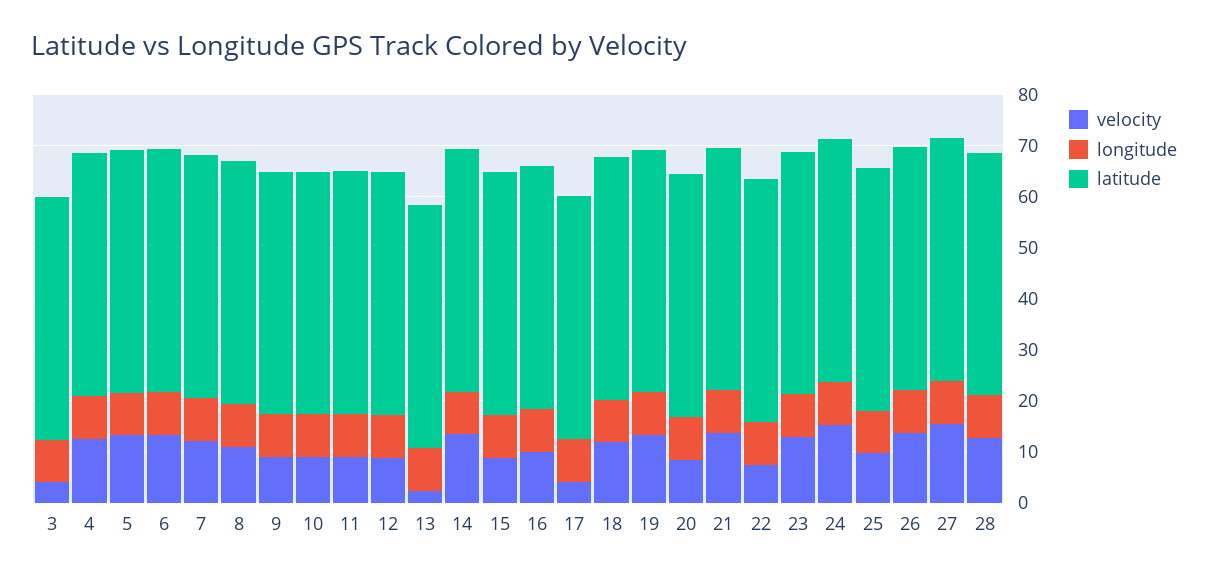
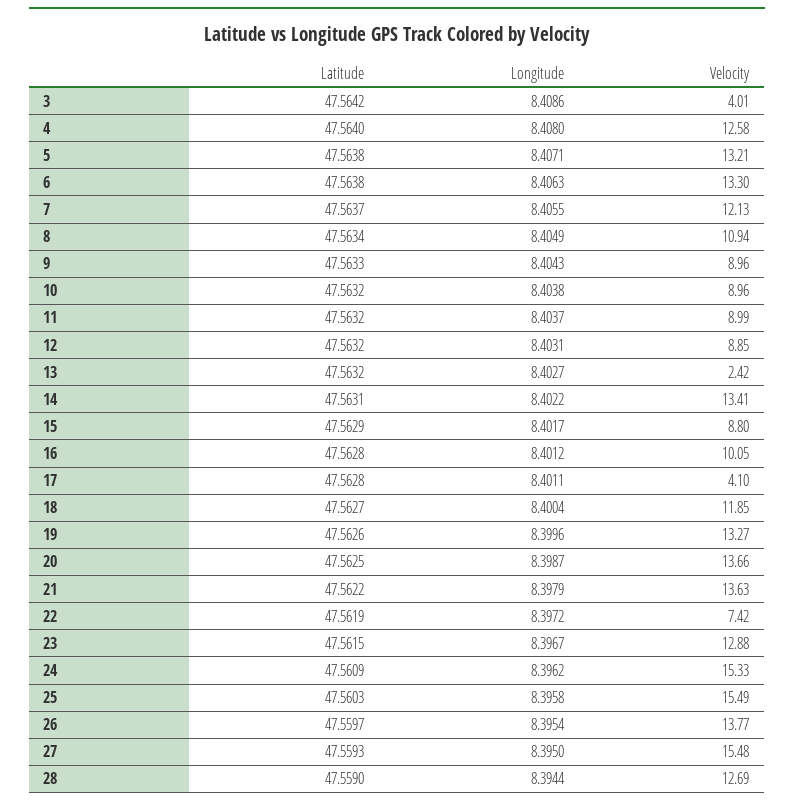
  {
    "velocity": {
      "3": 4.01,
      "4": 12.58,
      "5": 13.21,
      "6": 13.3,
      "7": 12.13,
      "8": 10.94,
      "9": 8.96,
      "10": 8.96,
      "11": 8.99,
      "12": 8.85,
      "13": 2.42,
      "14": 13.41,
      "15": 8.8,
      "16": 10.05,
      "17": 4.1,
      "18": 11.85,
      "19": 13.27,
-     "20": 8,
+     "20": 13.66,
      "21": 13.63,
      "22": 7.42,
      "23": 12.88,
      "24": 15.33,
-     "25": 10,
+     "25": 15.49,
      "26": 13.77,
      "27": 15.48,
      "28": 12.69
    },
    "longitude": {
      "3": 8.4086,
      "4": 8.408,
      "5": 8.4071,
      "6": 8.4063,
      "7": 8.4055,
      "8": 8.4049,
      "9": 8.4043,
      "10": 8.4038,
      "11": 8.4037,
      "12": 8.4031,
      "13": 8.4027,
      "14": 8.4022,
      "15": 8.4017,
      "16": 8.4012,
      "17": 8.4011,
      "18": 8.4004,
      "19": 8.3996,
      "20": 8.3987,
      "21": 8.3979,
      "22": 8.3972,
      "23": 8.3967,
      "24": 8.3962,
      "25": 8.3958,
      "26": 8.3954,
      "27": 8.395,
      "28": 8.3944
    },
    "latitude": {
      "3": 47.5642,
      "4": 47.564,
      "5": 47.5638,
      "6": 47.5638,
      "7": 47.5637,
      "8": 47.5634,
      "9": 47.5633,
      "10": 47.5632,
      "11": 47.5632,
      "12": 47.5632,
      "13": 47.5632,
      "14": 47.5631,
      "15": 47.5629,
      "16": 47.5628,
      "17": 47.5628,
      "18": 47.5627,
      "19": 47.5626,
      "20": 47.5625,
      "21": 47.5622,
      "22": 47.5619,
      "23": 47.5615,
      "24": 47.5609,
      "25": 47.5603,
      "26": 47.5597,
      "27": 47.5593,
      "28": 47.559
    }
  }

